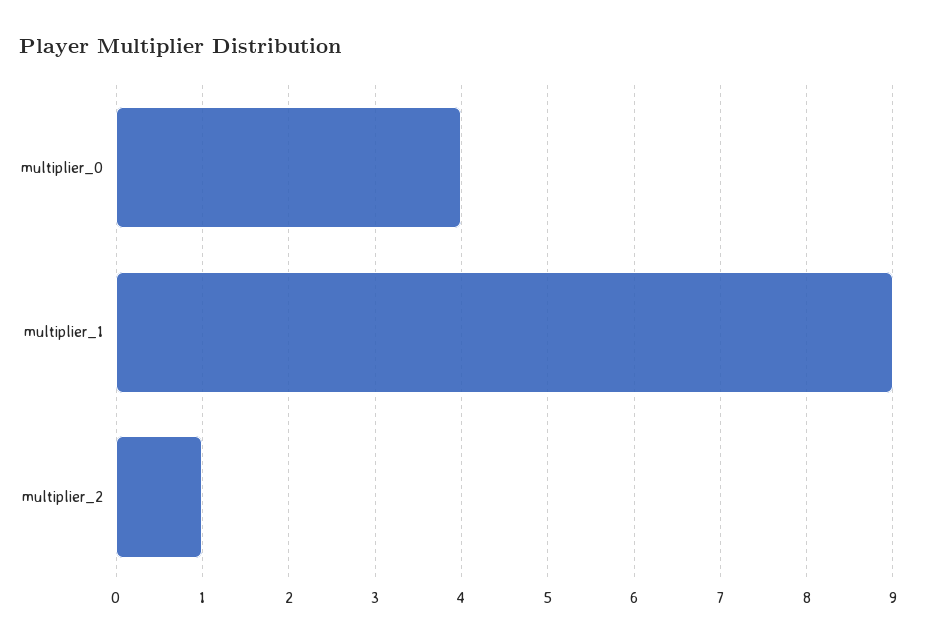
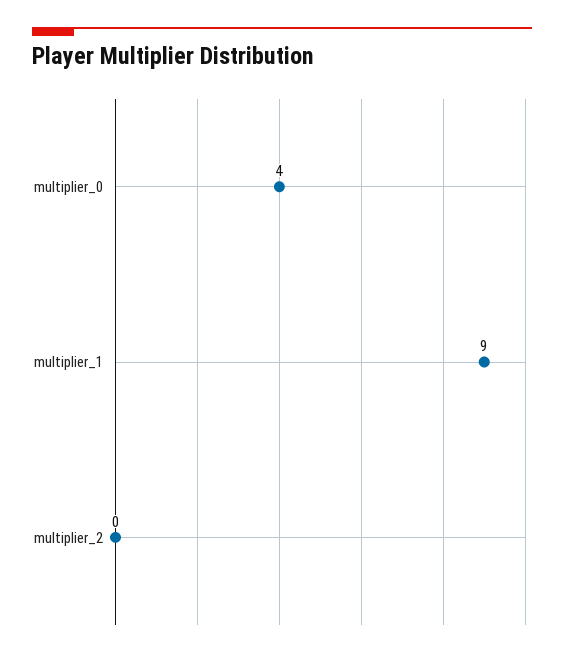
  {
    "multiplier_0": 4,
    "multiplier_1": 9,
-   "multiplier_2": 1
+   "multiplier_2": 0
  }

